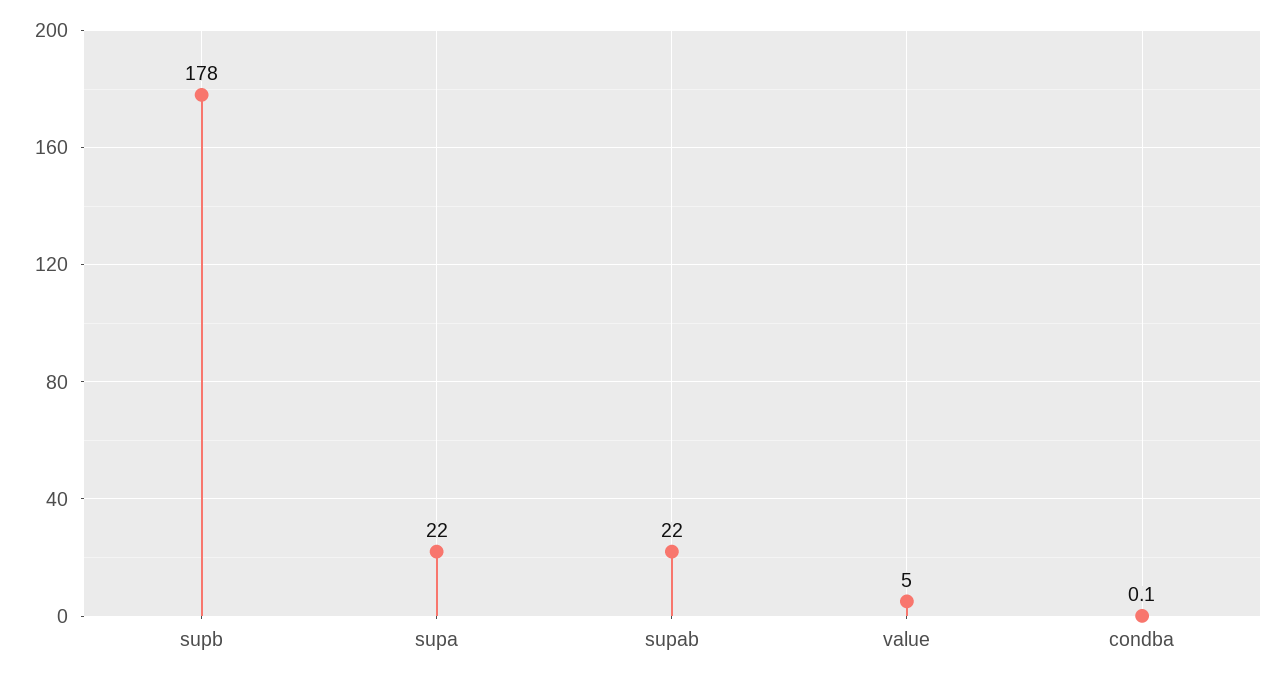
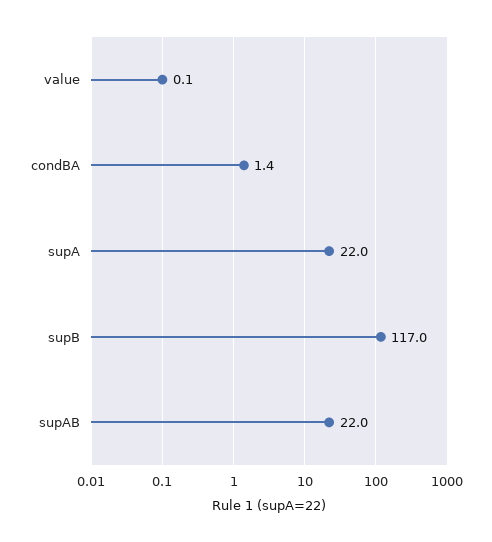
  {
-   "supb": 178,
+   "supb": 117,
    "supa": 22,
    "supab": 22,
-   "value": 5,
+   "value": 0.1,
-   "condba": 0.1
+   "condba": 1.4
  }

